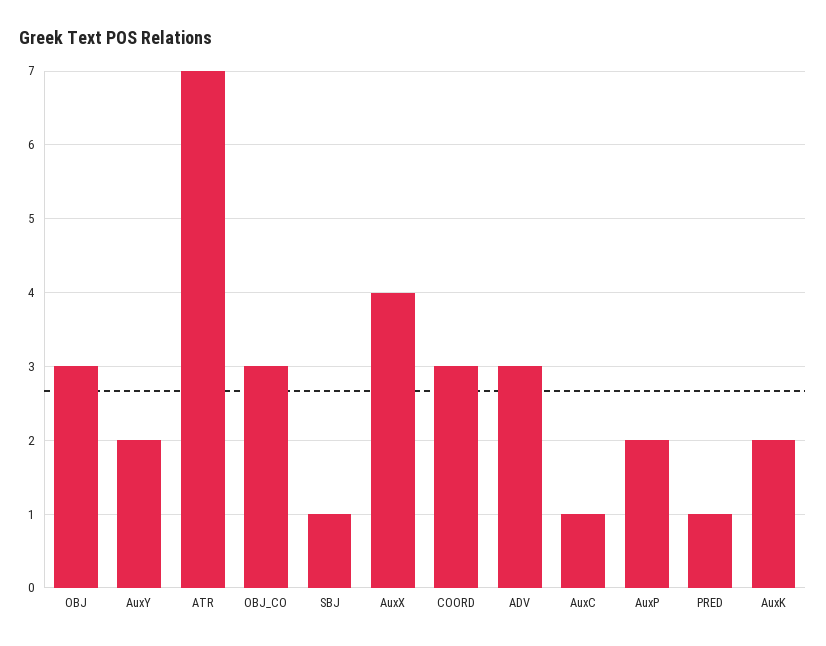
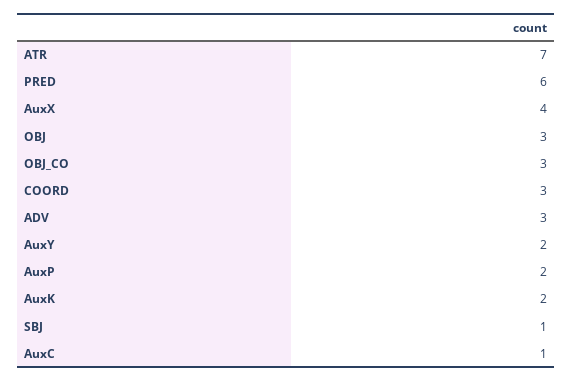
  {
    "OBJ": 3,
    "AuxY": 2,
    "ATR": 7,
    "OBJ_CO": 3,
    "SBJ": 1,
    "AuxX": 4,
    "COORD": 3,
    "ADV": 3,
    "AuxC": 1,
    "AuxP": 2,
-   "PRED": 1,
+   "PRED": 6,
    "AuxK": 2
  }

